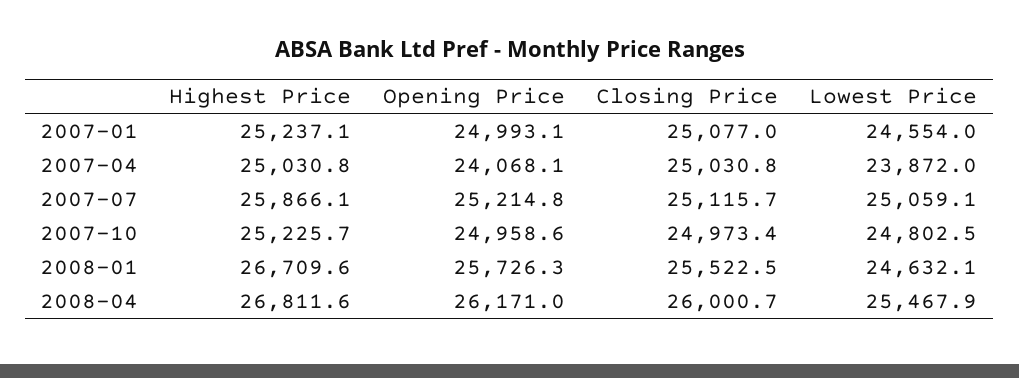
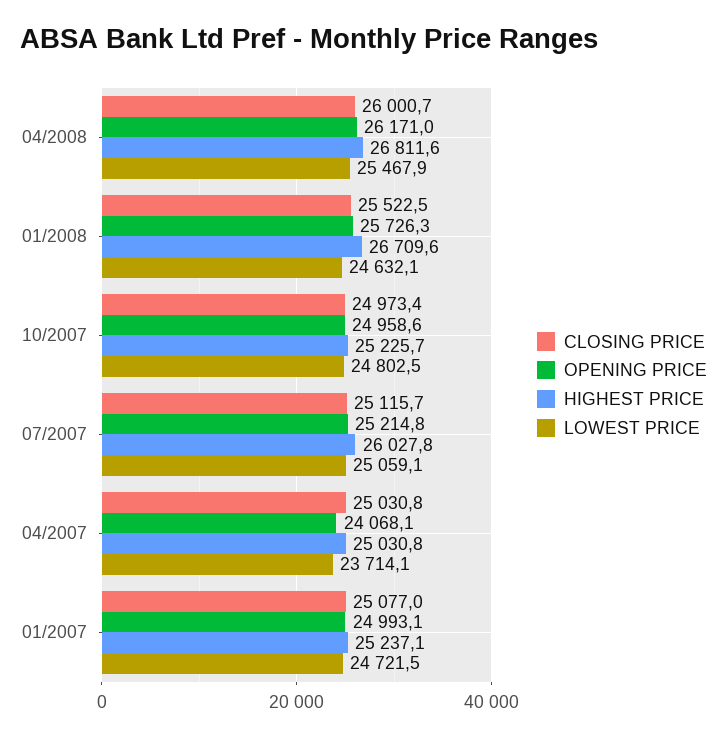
  {
    "Highest Price": {
      "2007-01": 25237.1,
      "2007-04": 25030.8,
-     "2007-07": 25866.1,
+     "2007-07": 26027.8,
      "2007-10": 25225.7,
      "2008-01": 26709.6,
      "2008-04": 26811.6
    },
    "Opening Price": {
      "2007-01": 24993.1,
      "2007-04": 24068.1,
      "2007-07": 25214.8,
      "2007-10": 24958.6,
      "2008-01": 25726.3,
      "2008-04": 26171
    },
    "Closing Price": {
      "2007-01": 25077,
      "2007-04": 25030.8,
      "2007-07": 25115.7,
      "2007-10": 24973.4,
      "2008-01": 25522.5,
      "2008-04": 26000.7
    },
    "Lowest Price": {
-     "2007-01": 24554,
+     "2007-01": 24721.5,
-     "2007-04": 23872,
+     "2007-04": 23714.1,
      "2007-07": 25059.1,
      "2007-10": 24802.5,
      "2008-01": 24632.1,
      "2008-04": 25467.9
    }
  }

